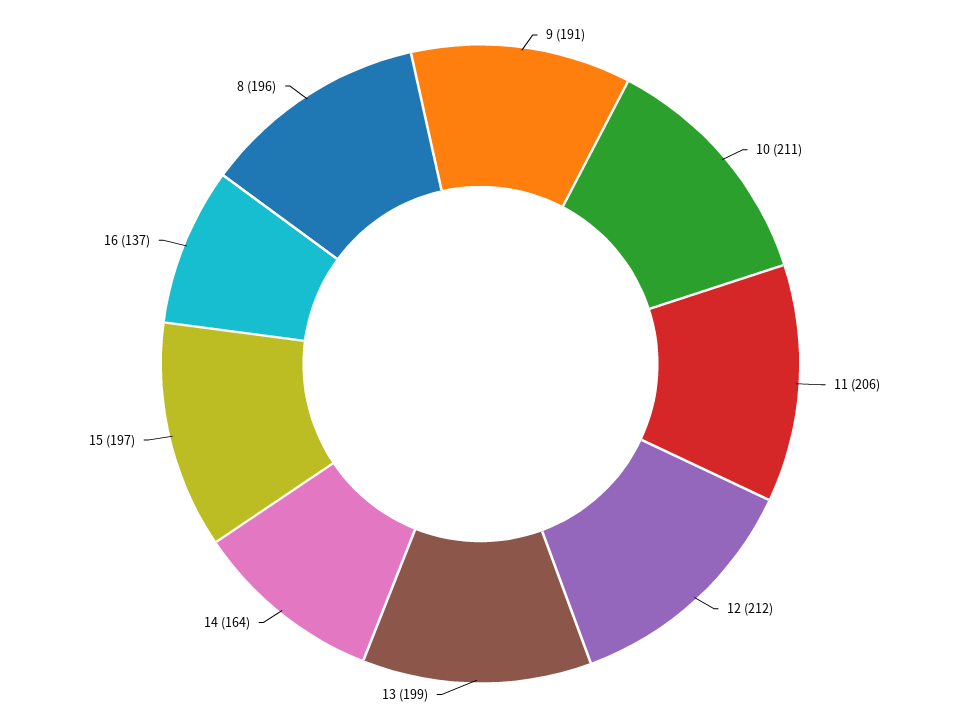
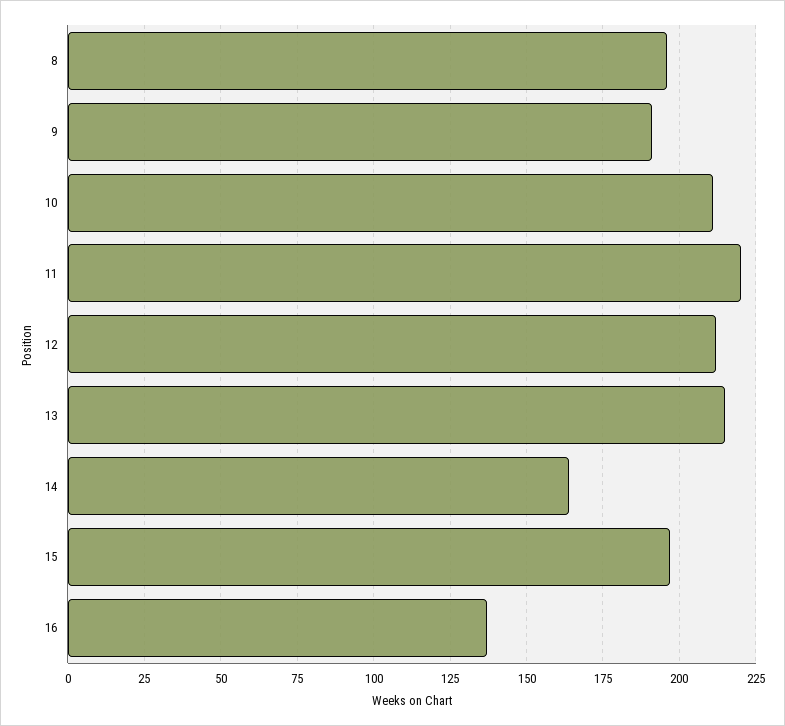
  {
    "9": 191,
    "10": 211,
-   "11": 206,
+   "11": 220,
    "12": 212,
-   "13": 199,
+   "13": 215,
    "14": 164,
    "15": 197,
    "16": 137,
    "8": 196
  }

